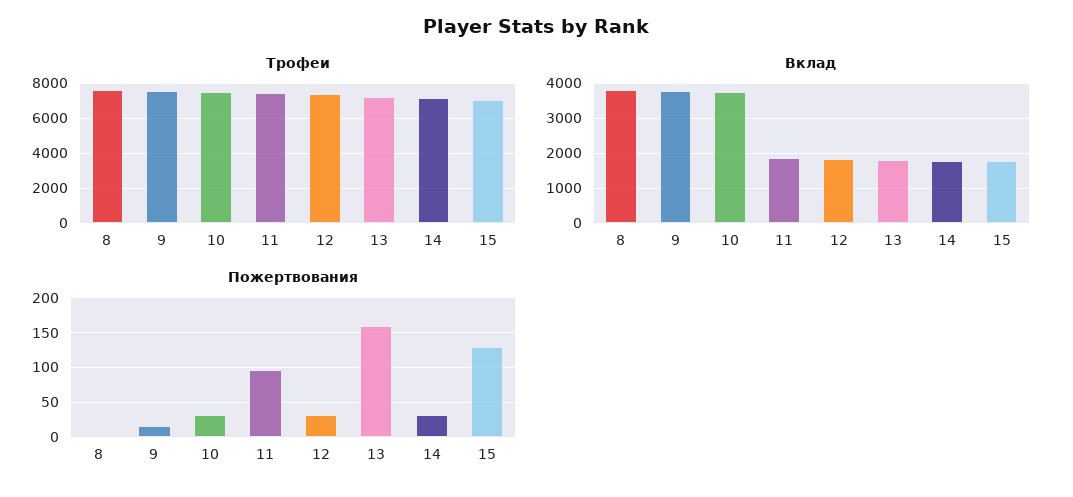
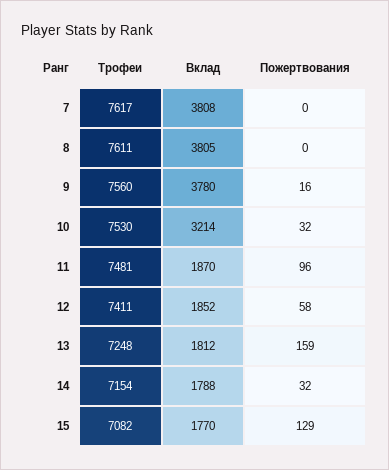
  {
    "Трофеи": {
      "8": 7611,
      "9": 7560,
      "10": 7530,
      "11": 7481,
      "12": 7411,
      "13": 7248,
      "14": 7154,
-     "15": 7082
+     "15": 7082,
+     "7": 7617
    },
    "Вклад": {
      "8": 3805,
      "9": 3780,
-     "10": 3800,
+     "10": 3214,
      "11": 1870,
      "12": 1852,
      "13": 1812,
      "14": 1788,
-     "15": 1770
+     "15": 1770,
+     "7": 3808
    },
    "Пожертвования": {
      "8": 0,
      "9": 16,
      "10": 32,
      "11": 96,
-     "12": 30,
+     "12": 58,
      "13": 159,
      "14": 32,
-     "15": 129
+     "15": 129,
+     "7": 0
    }
  }

